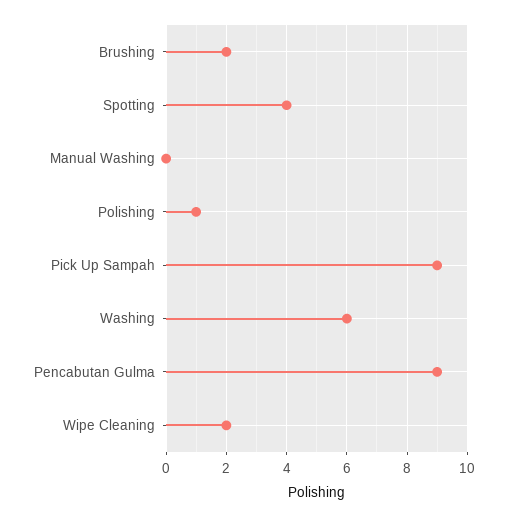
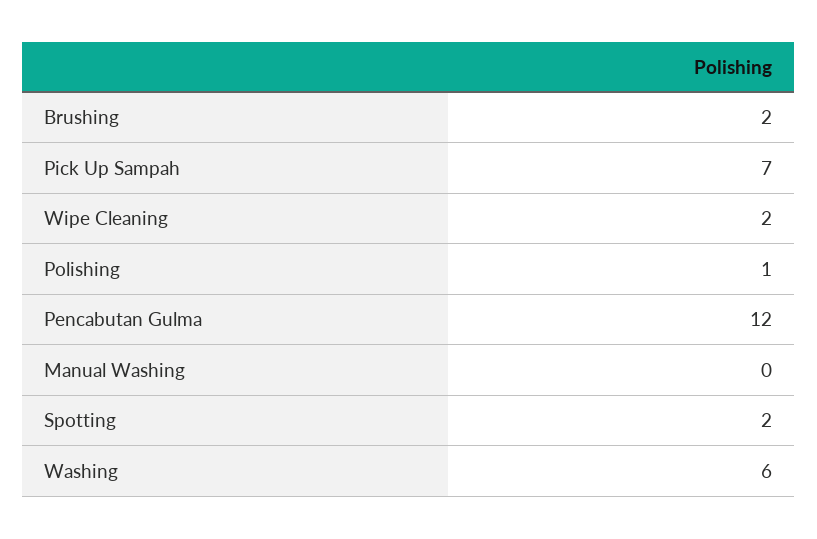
  {
    "Brushing": 2,
-   "Spotting": 4,
+   "Spotting": 2,
    "Manual Washing": 0,
    "Polishing": 1,
-   "Pick Up Sampah": 9,
+   "Pick Up Sampah": 7,
    "Washing": 6,
-   "Pencabutan Gulma": 9,
+   "Pencabutan Gulma": 12,
    "Wipe Cleaning": 2
  }

